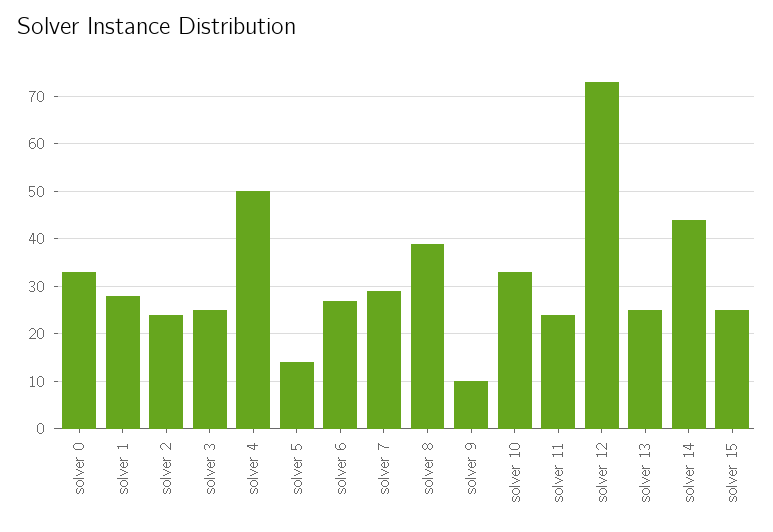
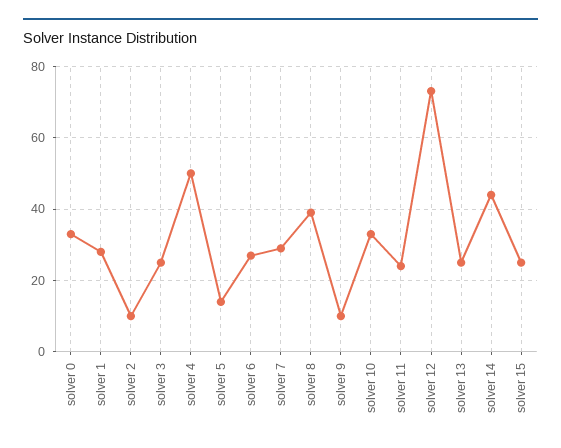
  {
    "solver 0": 35,
    "solver 1": 30,
-   "solver 2": 25,
+   "solver 2": 10,
    "solver 3": 25,
    "solver 4": 50,
    "solver 5": 15,
    "solver 6": 25,
    "solver 7": 30,
    "solver 8": 40,
    "solver 9": 10,
    "solver 10": 35,
    "solver 11": 25,
    "solver 12": 75,
    "solver 13": 25,
    "solver 14": 45,
    "solver 15": 25
  }

